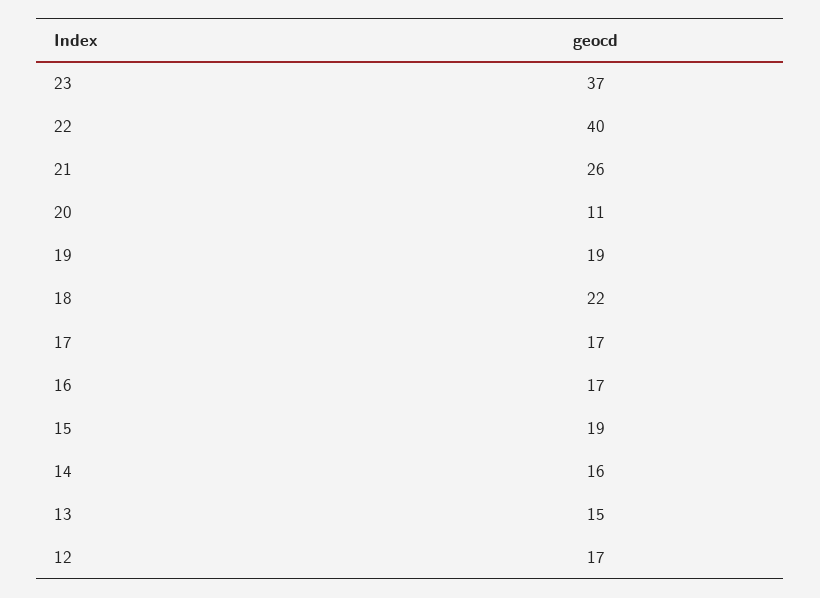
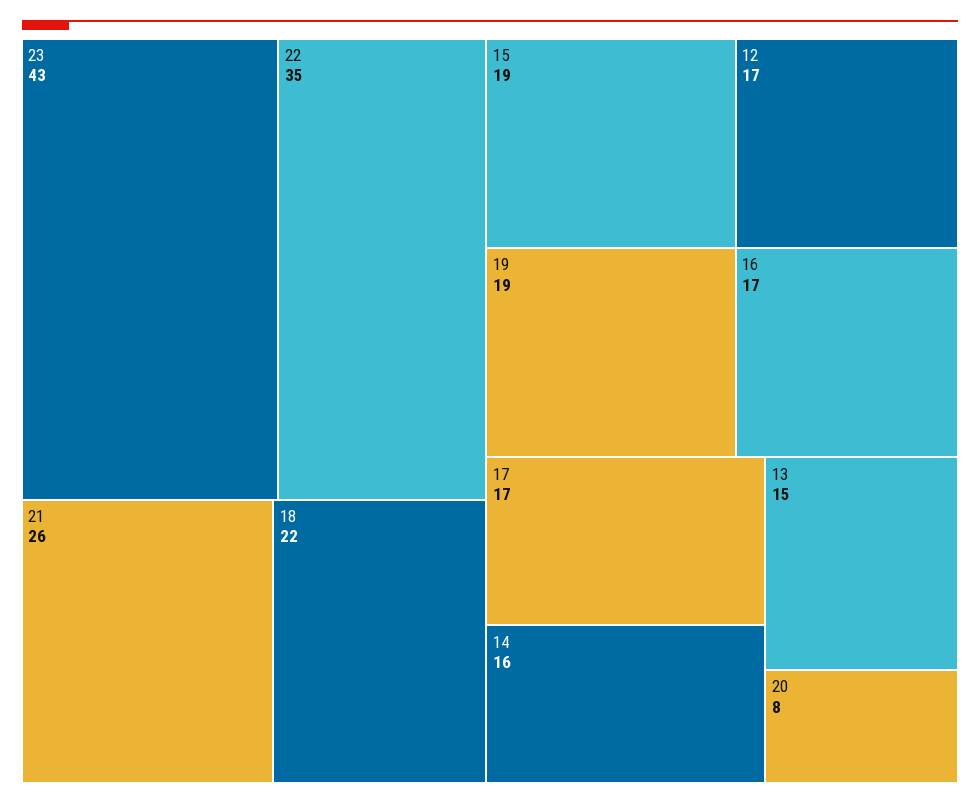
  {
-   "23": 37,
+   "23": 43,
-   "22": 40,
+   "22": 35,
    "21": 26,
-   "20": 11,
+   "20": 8,
    "19": 19,
    "18": 22,
    "17": 17,
    "16": 17,
    "15": 19,
    "14": 16,
    "13": 15,
    "12": 17
  }

